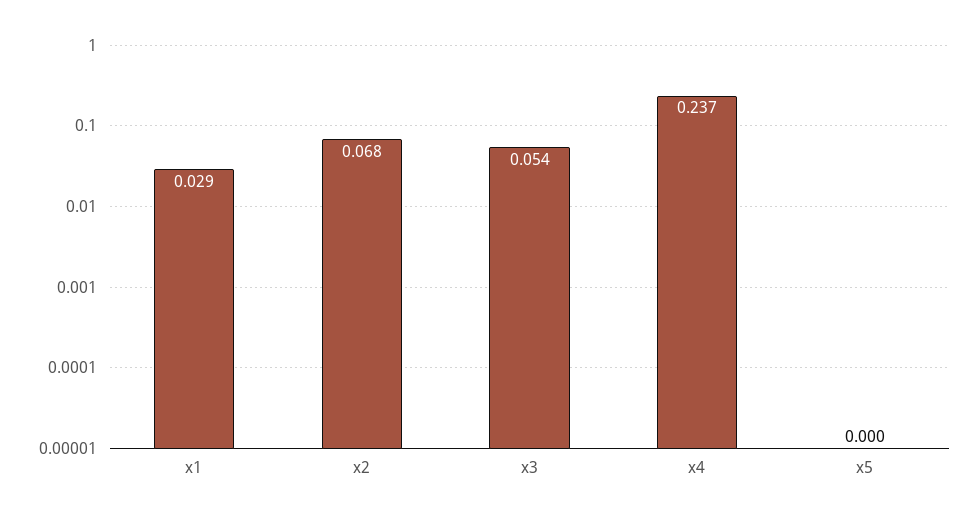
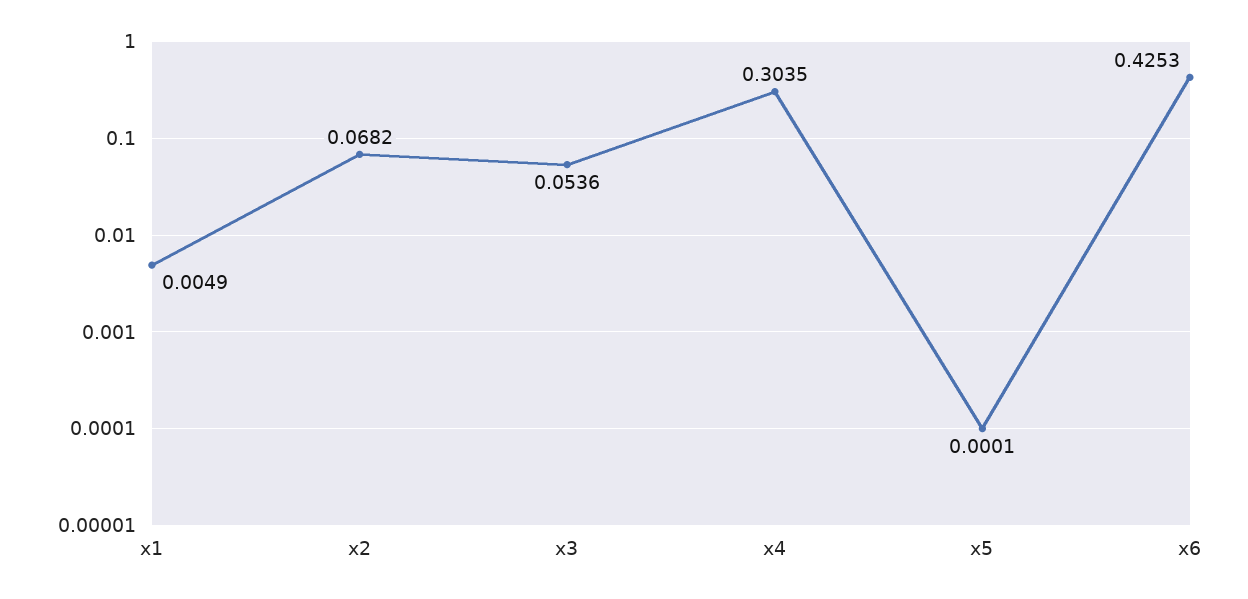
  {
-   "x1": 0.029,
+   "x1": 0.0049,
    "x2": 0.0682,
    "x3": 0.0536,
-   "x4": 0.237,
+   "x4": 0.3035,
-   "x5": 0.0001
+   "x5": 0.0001,
+   "x6": 0.4253
  }

